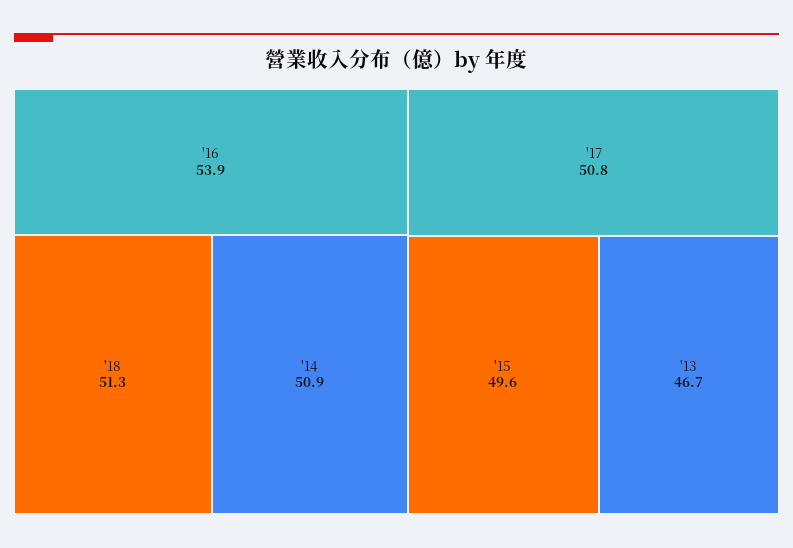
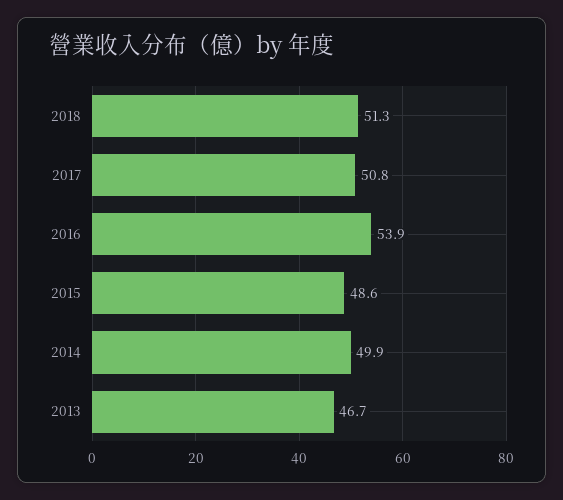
  {
    "'16": 53.9,
    "'18": 51.3,
-   "'14": 50.9,
+   "'14": 49.9,
    "'17": 50.8,
-   "'15": 49.6,
+   "'15": 48.6,
    "'13": 46.7
  }

